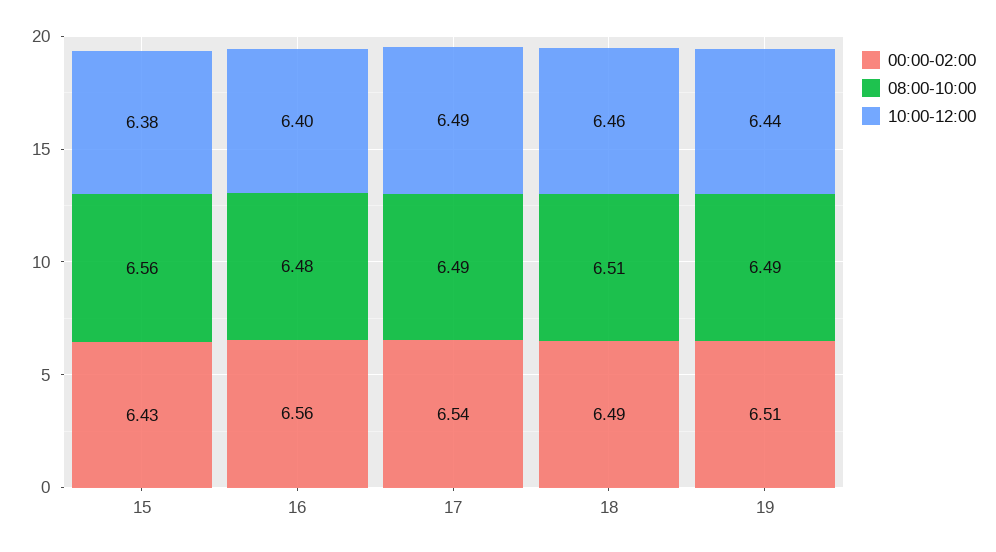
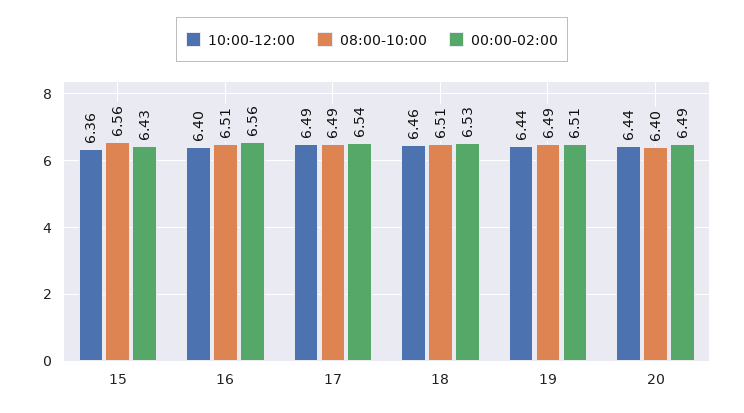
  {
    "00:00-02:00": {
      "15": 6.43,
      "16": 6.56,
      "17": 6.54,
-     "18": 6.49,
+     "18": 6.53,
-     "19": 6.51
+     "19": 6.51,
+     "20": 6.49
    },
    "08:00-10:00": {
      "15": 6.56,
-     "16": 6.48,
+     "16": 6.51,
      "17": 6.49,
      "18": 6.51,
-     "19": 6.49
+     "19": 6.49,
+     "20": 6.4
    },
    "10:00-12:00": {
-     "15": 6.38,
+     "15": 6.36,
      "16": 6.4,
      "17": 6.49,
      "18": 6.46,
-     "19": 6.44
+     "19": 6.44,
+     "20": 6.44
    }
  }

